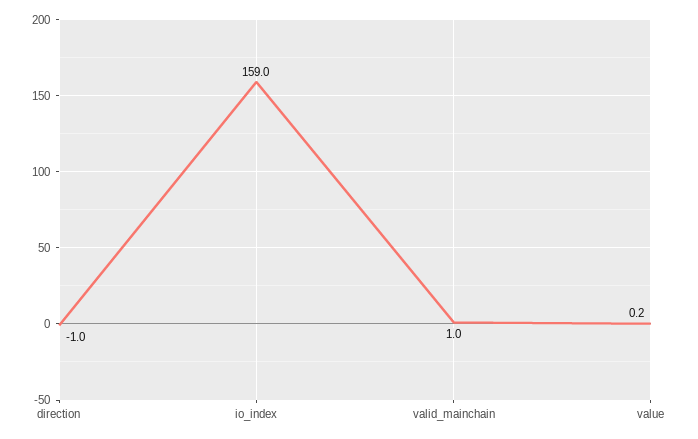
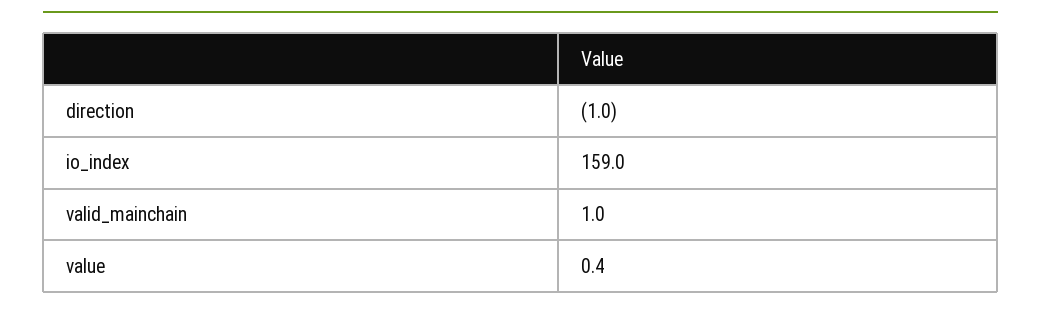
  {
    "direction": -1,
    "io_index": 159,
    "valid_mainchain": 1,
-   "value": 0.2
+   "value": 0.4
  }

